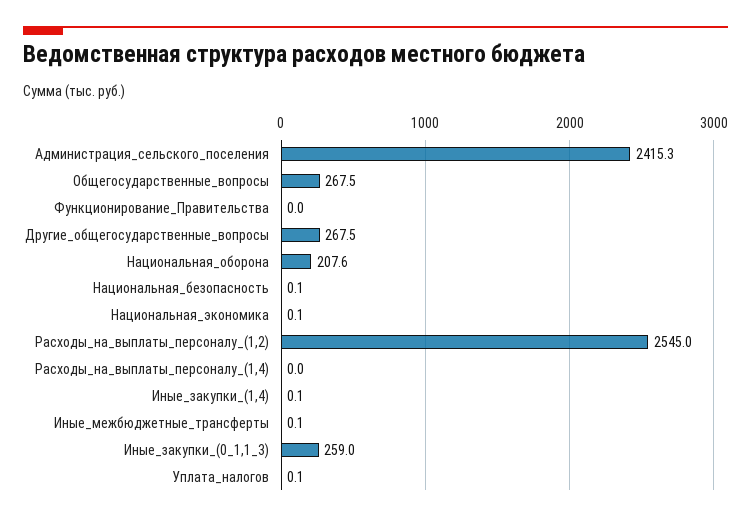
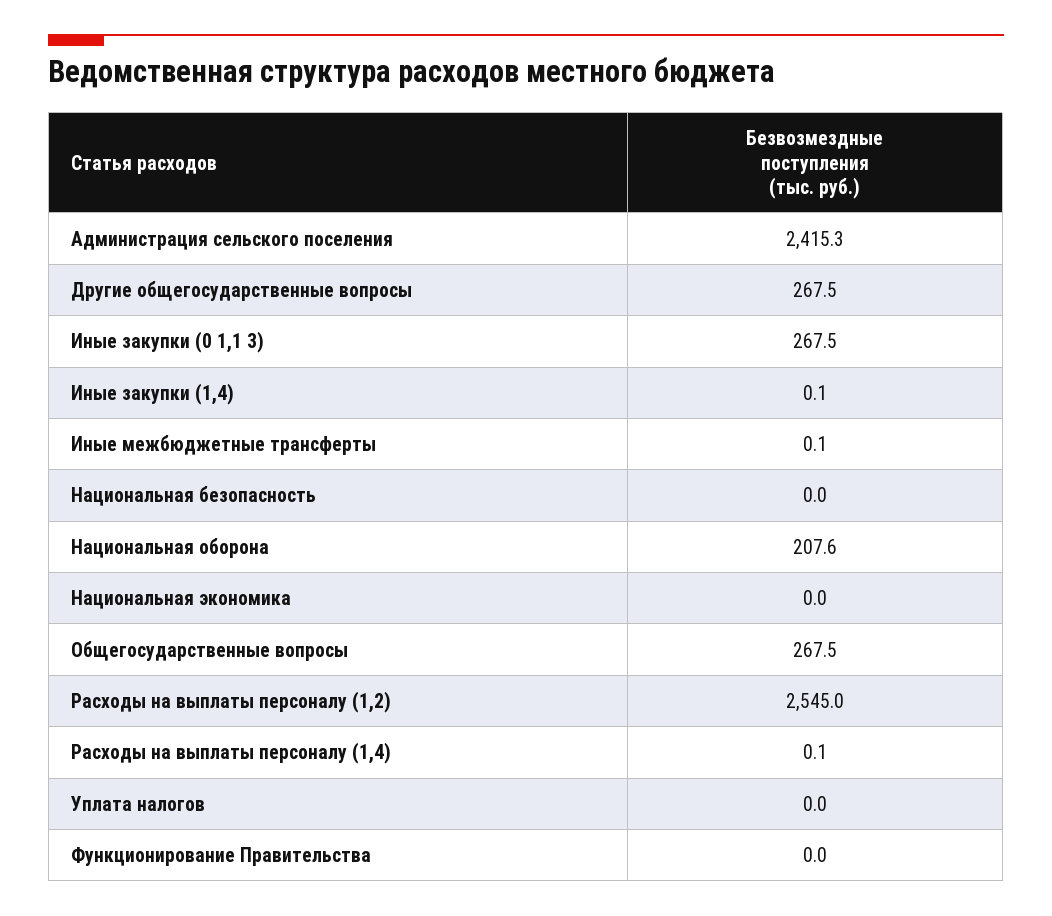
  {
    "Администрация_сельского_поселения": 2415.3,
    "Общегосударственные_вопросы": 267.5,
    "Функционирование_Правительства": 0,
    "Другие_общегосударственные_вопросы": 267.5,
    "Национальная_оборона": 207.6,
-   "Национальная_безопасность": 0.1,
+   "Национальная_безопасность": 0,
-   "Национальная_экономика": 0.1,
+   "Национальная_экономика": 0,
    "Расходы_на_выплаты_персоналу_(1,2)": 2545,
-   "Расходы_на_выплаты_персоналу_(1,4)": 0,
+   "Расходы_на_выплаты_персоналу_(1,4)": 0.1,
    "Иные_закупки_(1,4)": 0.1,
    "Иные_межбюджетные_трансферты": 0.1,
-   "Иные_закупки_(0_1,1_3)": 259,
+   "Иные_закупки_(0_1,1_3)": 267.5,
-   "Уплата_налогов": 0.1
+   "Уплата_налогов": 0
  }

